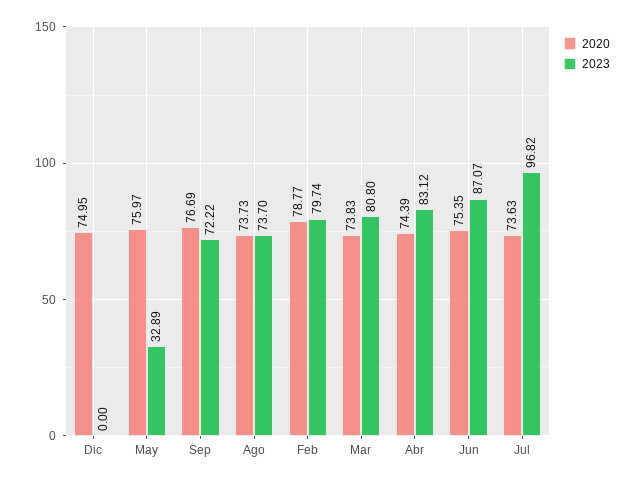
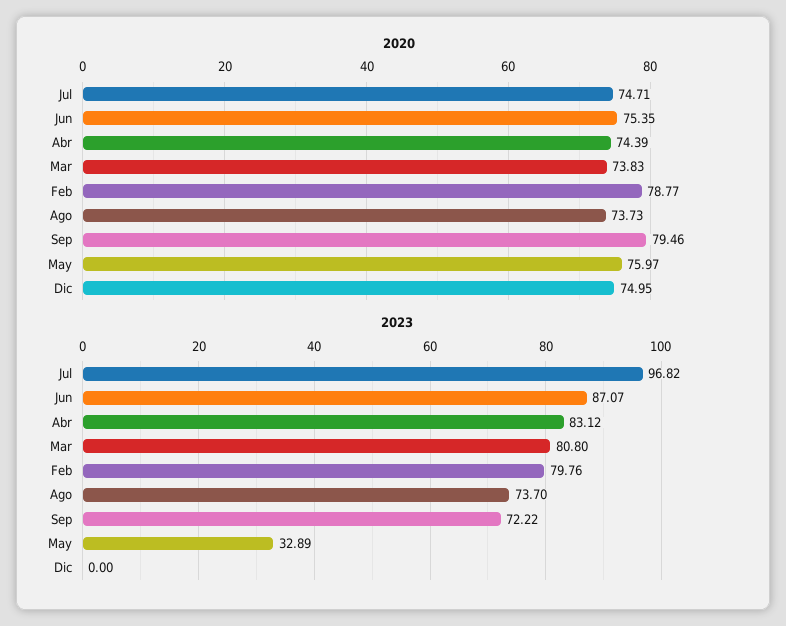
  {
    "2020": {
      "Dic": 74.95,
      "May": 75.97,
-     "Sep": 76.69,
+     "Sep": 79.46,
      "Ago": 73.73,
      "Feb": 78.77,
      "Mar": 73.83,
      "Abr": 74.39,
      "Jun": 75.35,
-     "Jul": 73.63
+     "Jul": 74.71
    },
    "2023": {
      "Dic": 0,
      "May": 32.89,
      "Sep": 72.22,
      "Ago": 73.7,
-     "Feb": 79.74,
+     "Feb": 79.76,
      "Mar": 80.8,
      "Abr": 83.12,
      "Jun": 87.07,
      "Jul": 96.82
    }
  }

